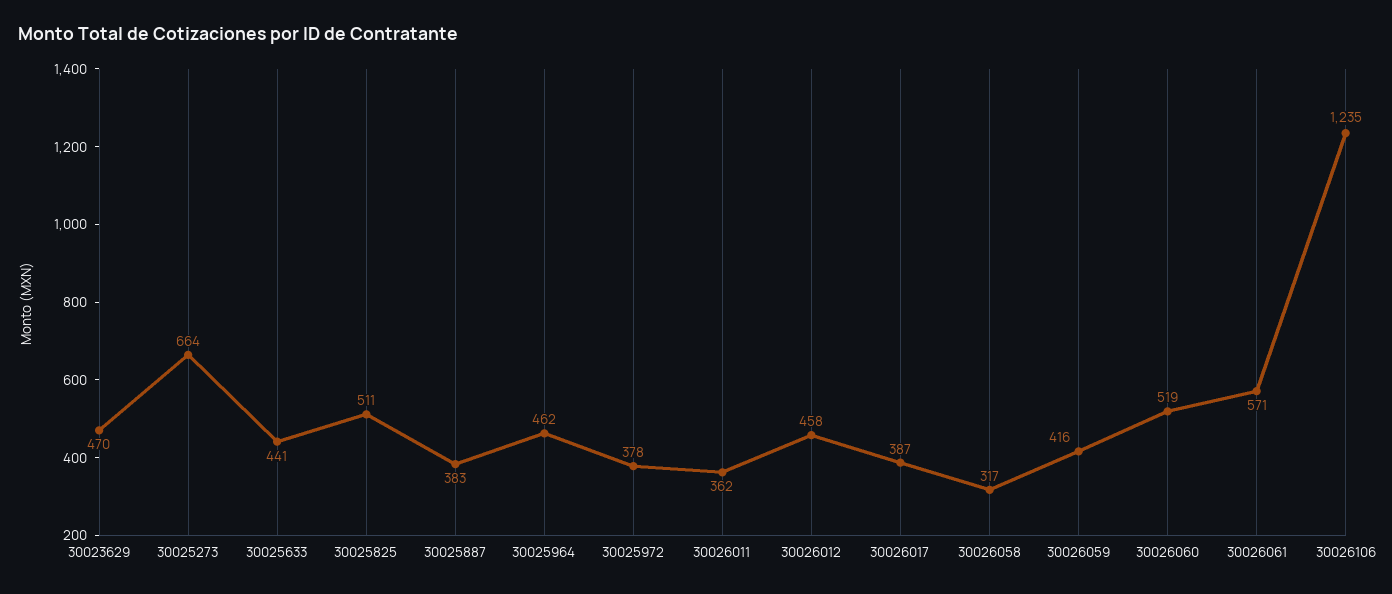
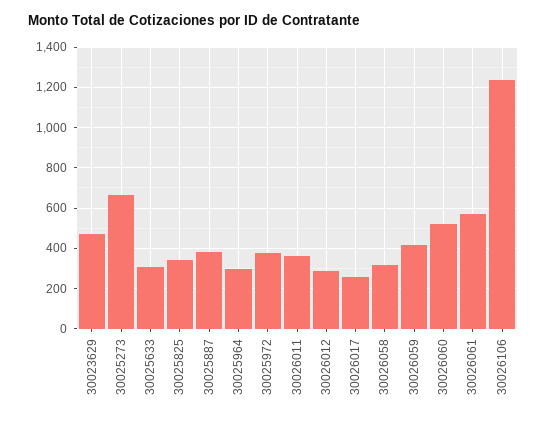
  {
    "30023629": 470,
    "30025273": 664,
-   "30025633": 441,
+   "30025633": 300,
-   "30025825": 511,
+   "30025825": 350,
    "30025887": 383,
-   "30025964": 462,
+   "30025964": 300,
    "30025972": 378,
    "30026011": 362,
-   "30026012": 458,
+   "30026012": 300,
-   "30026017": 387,
+   "30026017": 250,
    "30026058": 317,
    "30026059": 416,
    "30026060": 519,
    "30026061": 571,
    "30026106": 1235
  }

